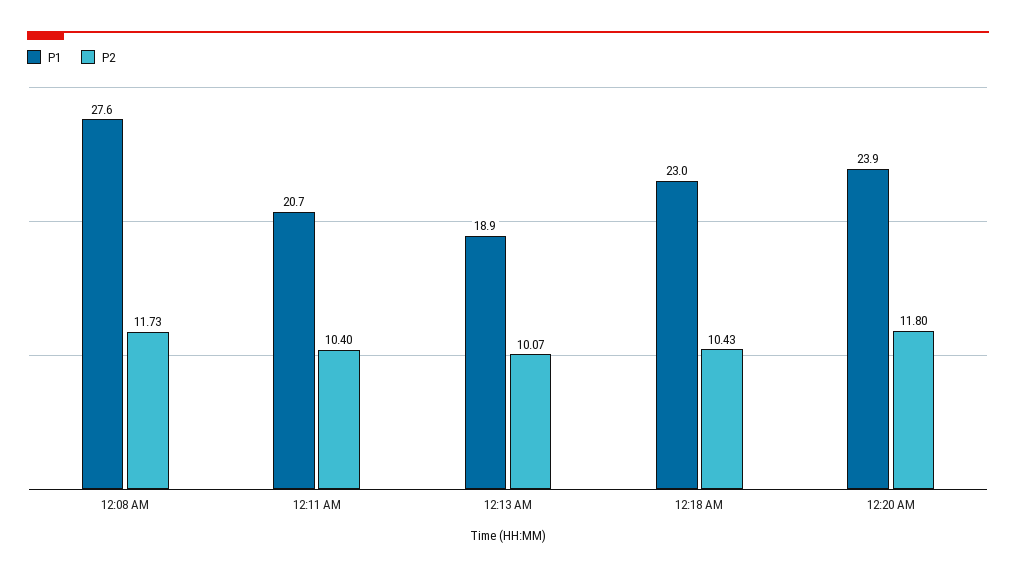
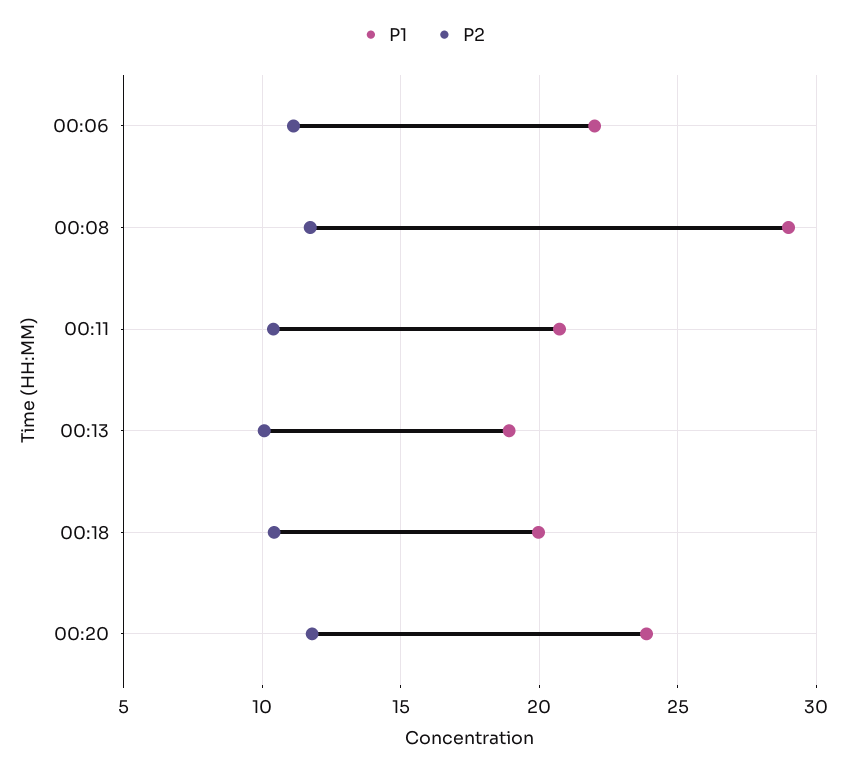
  {
    "P1": {
-     "12:08 AM": 27.6,
+     "12:08 AM": 29,
      "12:11 AM": 20.7,
      "12:13 AM": 18.9,
-     "12:18 AM": 23,
+     "12:18 AM": 20,
-     "12:20 AM": 23.9
+     "12:20 AM": 23.9,
+     "00:06": 22
    },
    "P2": {
      "12:08 AM": 11.73,
      "12:11 AM": 10.4,
      "12:13 AM": 10.07,
      "12:18 AM": 10.43,
-     "12:20 AM": 11.8
+     "12:20 AM": 11.8,
+     "00:06": 11
    }
  }

